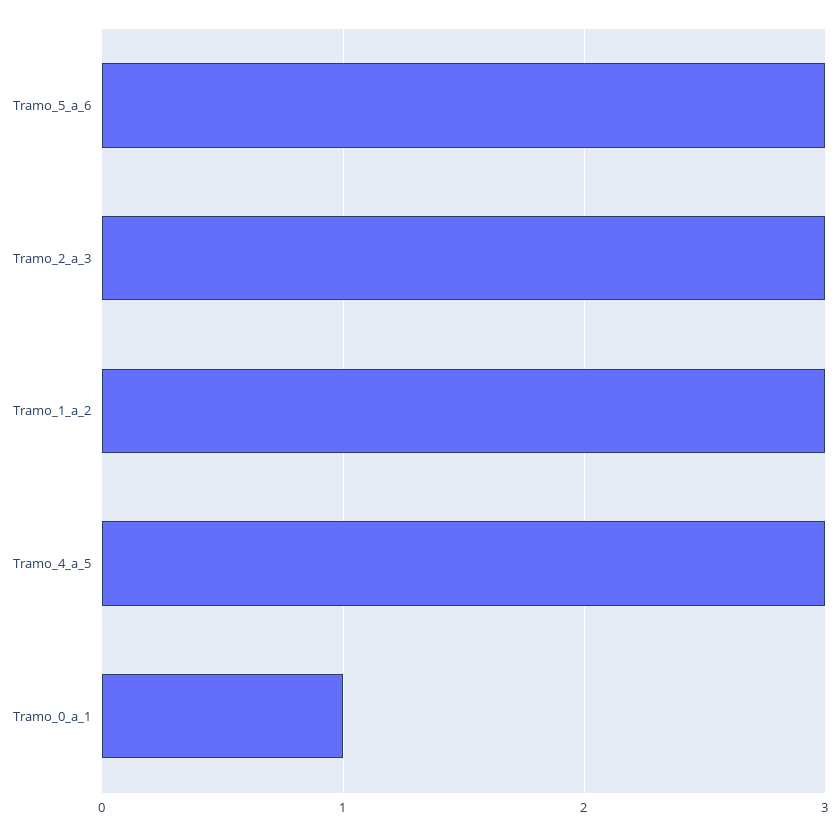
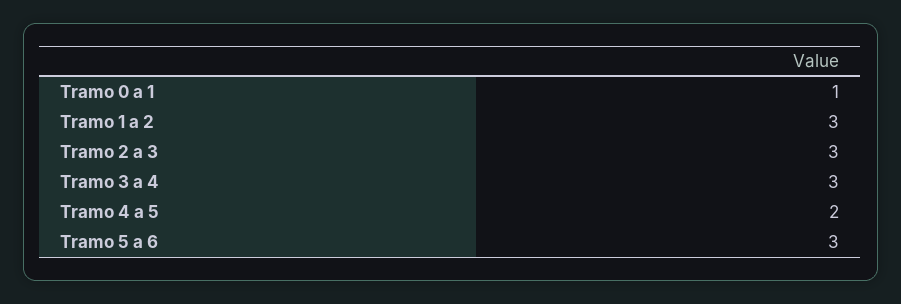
  {
    "Tramo_5_a_6": 3,
    "Tramo_2_a_3": 3,
    "Tramo_1_a_2": 3,
-   "Tramo_4_a_5": 3,
+   "Tramo_4_a_5": 2,
-   "Tramo_0_a_1": 1
+   "Tramo_0_a_1": 1,
+   "Tramo 3 a 4": 3
  }

